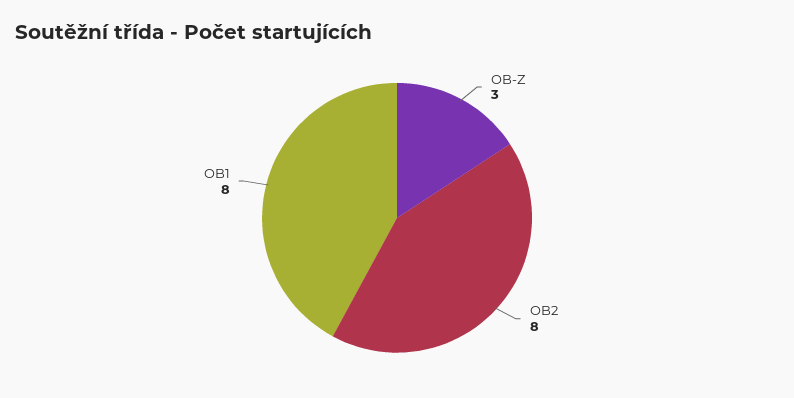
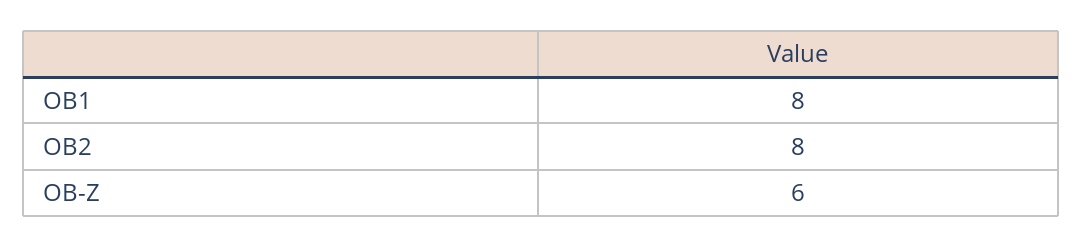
  {
-   "OB-Z": 3,
+   "OB-Z": 6,
    "OB2": 8,
    "OB1": 8
  }

